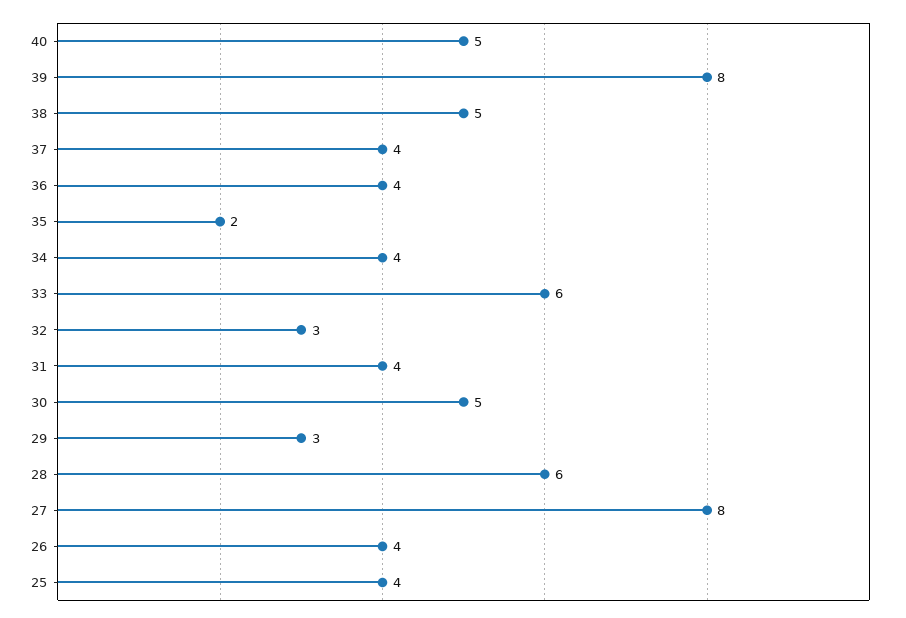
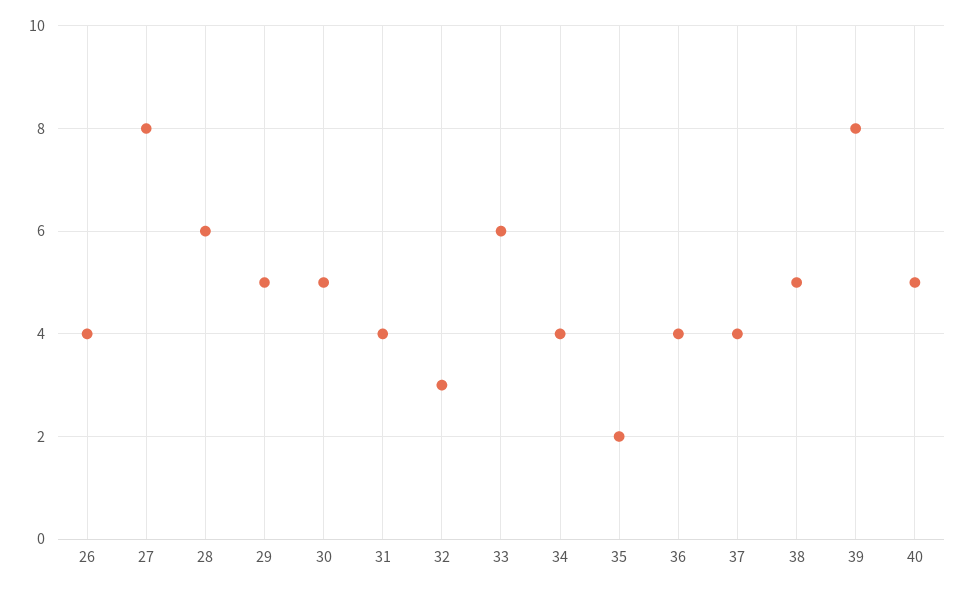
  {
    "40": 5,
    "39": 8,
    "38": 5,
    "37": 4,
    "36": 4,
    "35": 2,
    "34": 4,
    "33": 6,
    "32": 3,
    "31": 4,
    "30": 5,
-   "29": 3,
+   "29": 5,
    "28": 6,
    "27": 8,
-   "26": 4,
+   "26": 4
-   "25": 4
  }

